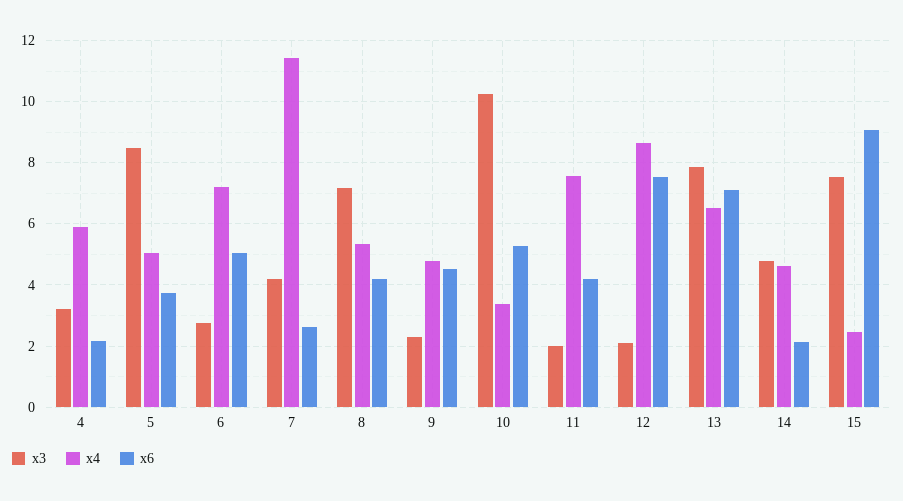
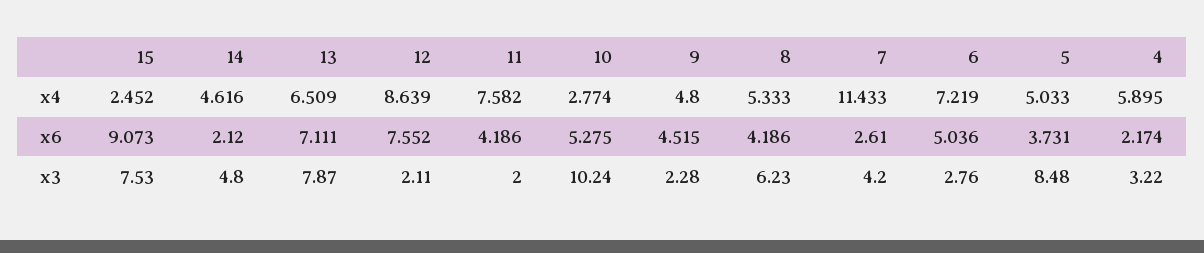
  {
    "x3": {
      "4": 3.22,
      "5": 8.48,
      "6": 2.76,
      "7": 4.2,
-     "8": 7.2,
+     "8": 6.23,
      "9": 2.28,
      "10": 10.24,
      "11": 2,
      "12": 2.11,
      "13": 7.87,
      "14": 4.8,
      "15": 7.53
    },
    "x4": {
      "4": 5.895,
      "5": 5.033,
      "6": 7.219,
      "7": 11.433,
      "8": 5.333,
      "9": 4.8,
-     "10": 3.4,
+     "10": 2.774,
      "11": 7.582,
      "12": 8.639,
      "13": 6.509,
      "14": 4.616,
      "15": 2.452
    },
    "x6": {
      "4": 2.174,
      "5": 3.731,
      "6": 5.036,
      "7": 2.61,
      "8": 4.186,
      "9": 4.515,
      "10": 5.275,
      "11": 4.186,
      "12": 7.552,
      "13": 7.111,
      "14": 2.12,
      "15": 9.073
    }
  }

